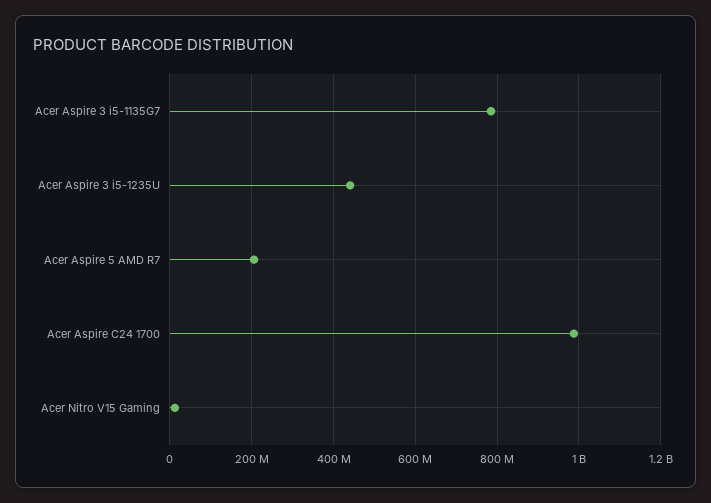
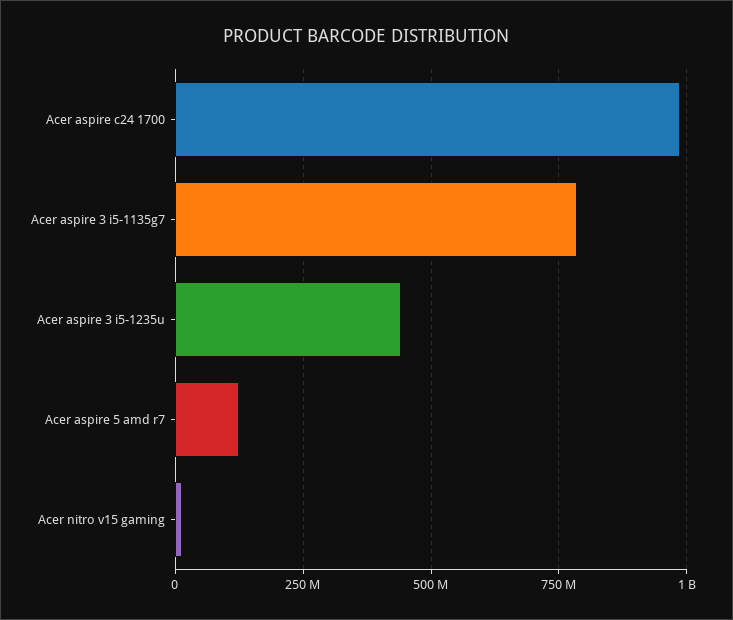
  {
    "Acer Aspire 3 i5-1135G7": 780000000,
    "Acer Aspire 3 i5-1235U": 440000000,
-   "Acer Aspire 5 AMD R7": 200000000,
+   "Acer Aspire 5 AMD R7": 125000000,
    "Acer Aspire C24 1700": 980000000,
    "Acer Nitro V15 Gaming": 20000000
  }

